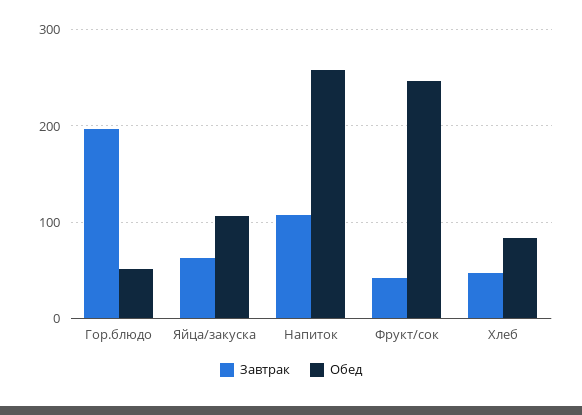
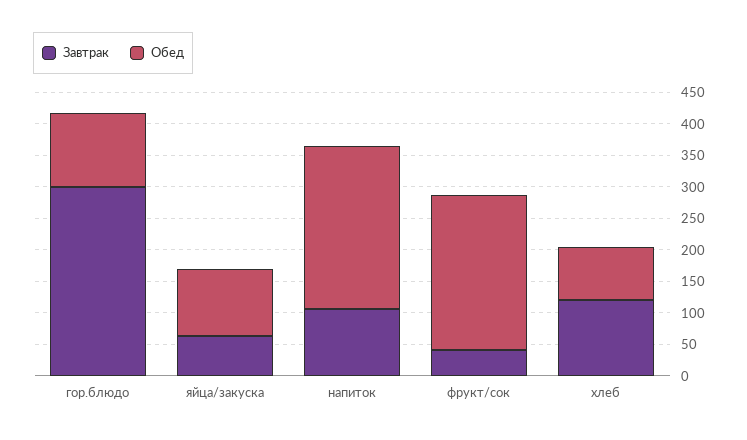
  {
    "Завтрак": {
-     "Гор.блюдо": 200,
+     "Гор.блюдо": 300,
      "Яйца/закуска": 60,
      "Напиток": 110,
      "Фрукт/сок": 40,
-     "Хлеб": 50
+     "Хлеб": 125
    },
    "Обед": {
-     "Гор.блюдо": 50,
+     "Гор.блюдо": 125,
      "Яйца/закуска": 110,
      "Напиток": 260,
      "Фрукт/сок": 250,
      "Хлеб": 80
    }
  }

